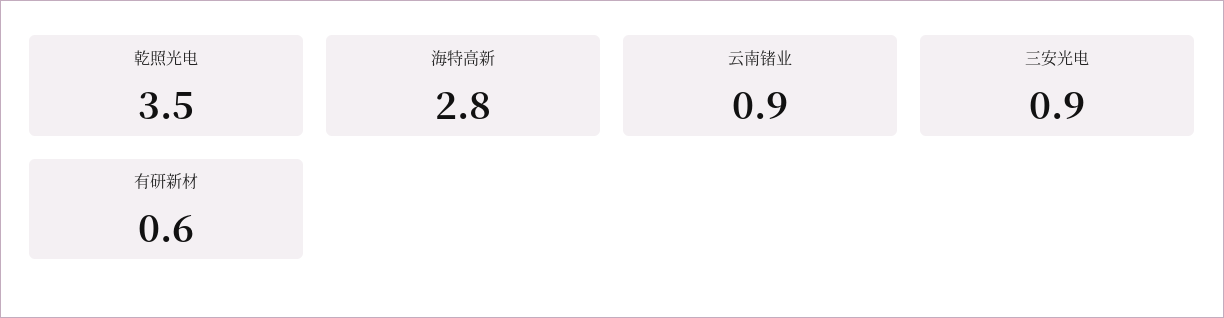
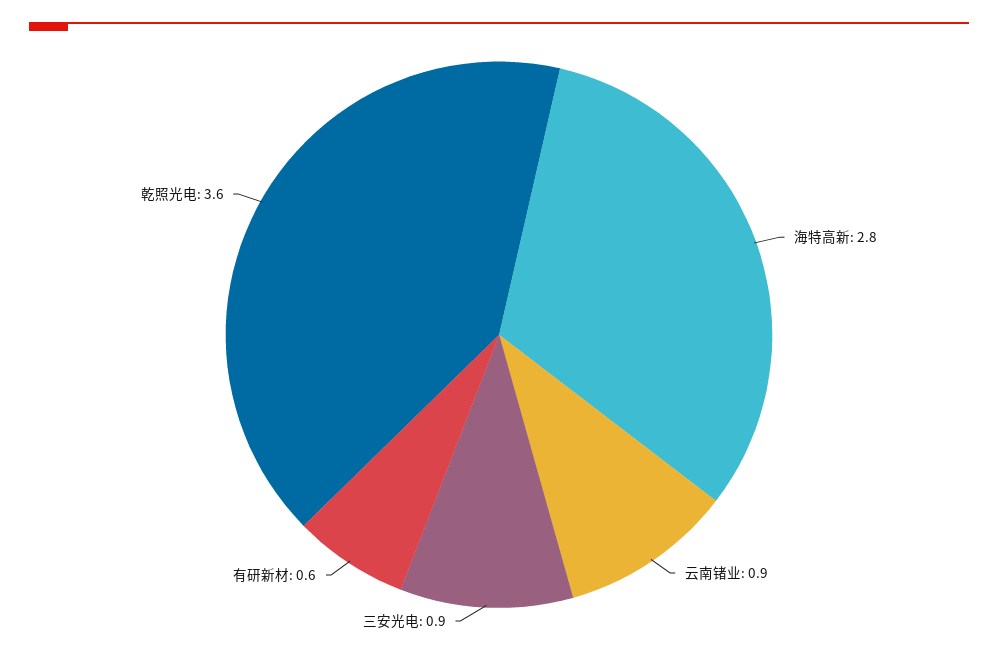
  {
-   "乾照光电": 3.5,
+   "乾照光电": 3.6,
    "海特高新": 2.8,
    "云南锗业": 0.9,
    "三安光电": 0.9,
    "有研新材": 0.6
  }

